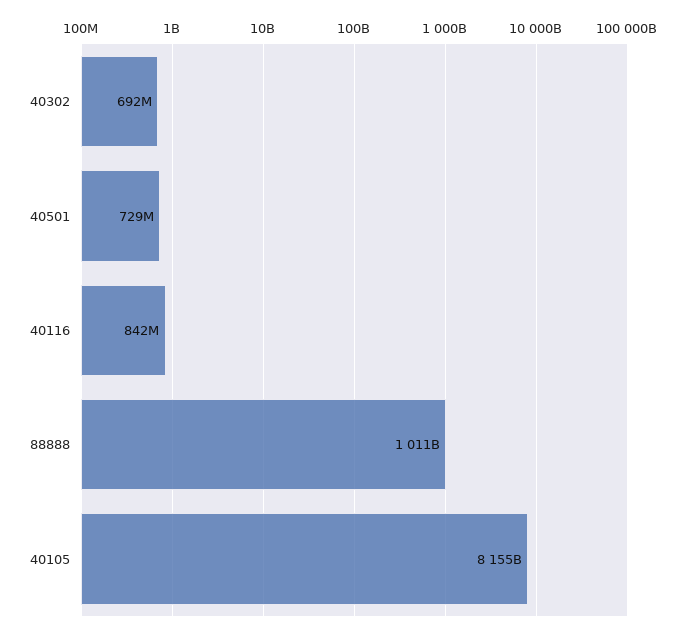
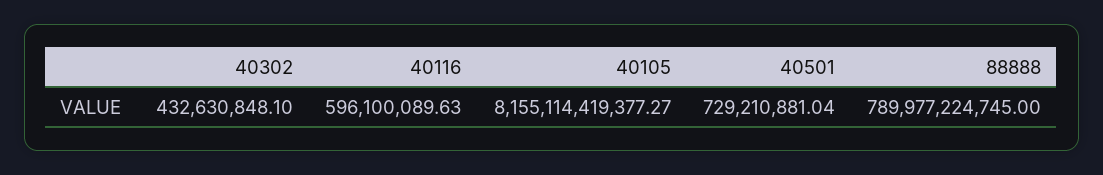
  {
-   "40302": 692000000,
+   "40302": 432630848.1,
    "40501": 729210881.04,
-   "40116": 842000000,
+   "40116": 596100089.63,
-   "88888": 1011000000000,
+   "88888": 789977224745,
    "40105": 8155114419377.27
  }

